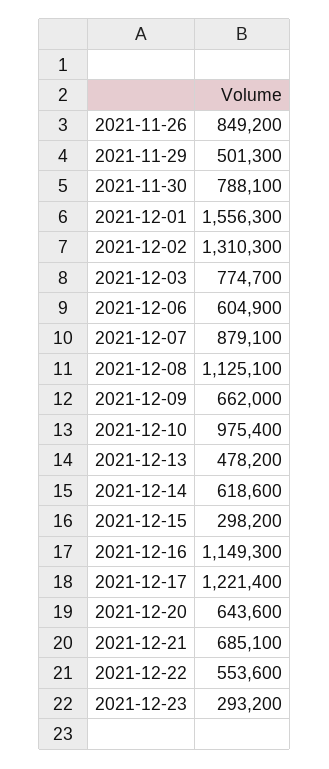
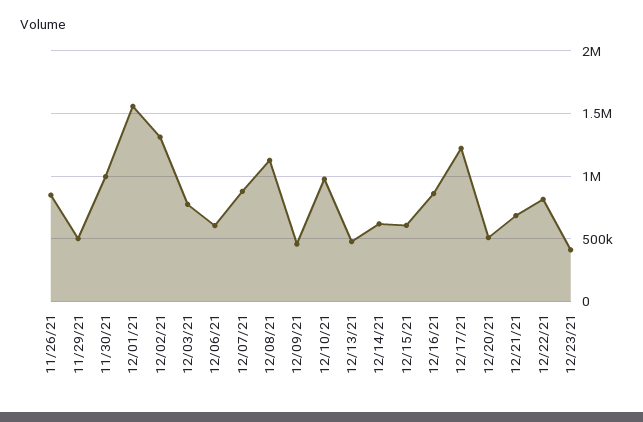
  {
    "2021-11-26": 849200,
    "2021-11-29": 501300,
-   "2021-11-30": 788100,
+   "2021-11-30": 1000000,
    "2021-12-01": 1556300,
    "2021-12-02": 1310300,
    "2021-12-03": 774700,
    "2021-12-06": 604900,
    "2021-12-07": 879100,
    "2021-12-08": 1125100,
-   "2021-12-09": 662000,
+   "2021-12-09": 450000,
    "2021-12-10": 975400,
    "2021-12-13": 478200,
    "2021-12-14": 618600,
-   "2021-12-15": 298200,
+   "2021-12-15": 600000,
-   "2021-12-16": 1149300,
+   "2021-12-16": 850000,
    "2021-12-17": 1221400,
-   "2021-12-20": 643600,
+   "2021-12-20": 500000,
    "2021-12-21": 685100,
-   "2021-12-22": 553600,
+   "2021-12-22": 800000,
-   "2021-12-23": 293200
+   "2021-12-23": 400000
  }

